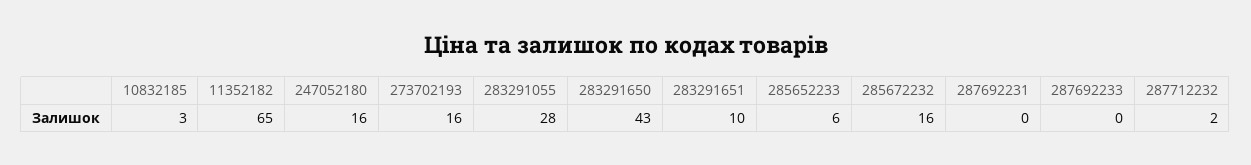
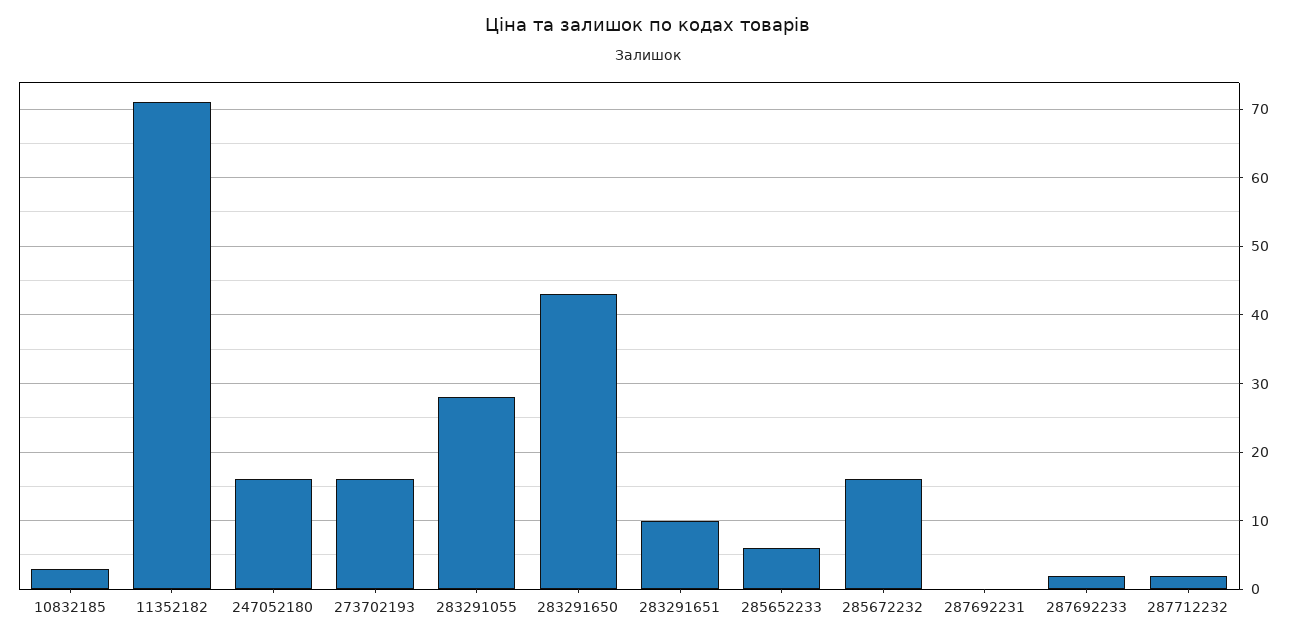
  {
    "10832185": 3,
-   "11352182": 65,
+   "11352182": 71,
    "247052180": 16,
    "273702193": 16,
    "283291055": 28,
    "283291650": 43,
    "283291651": 10,
    "285652233": 6,
    "285672232": 16,
    "287692231": 0,
-   "287692233": 0,
+   "287692233": 2,
    "287712232": 2
  }

